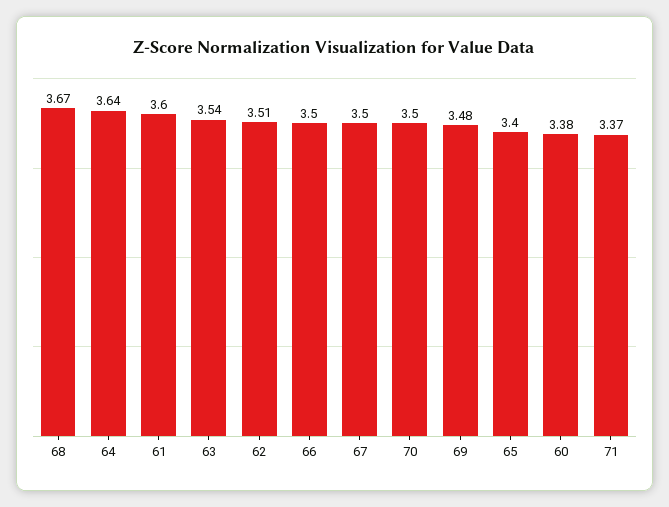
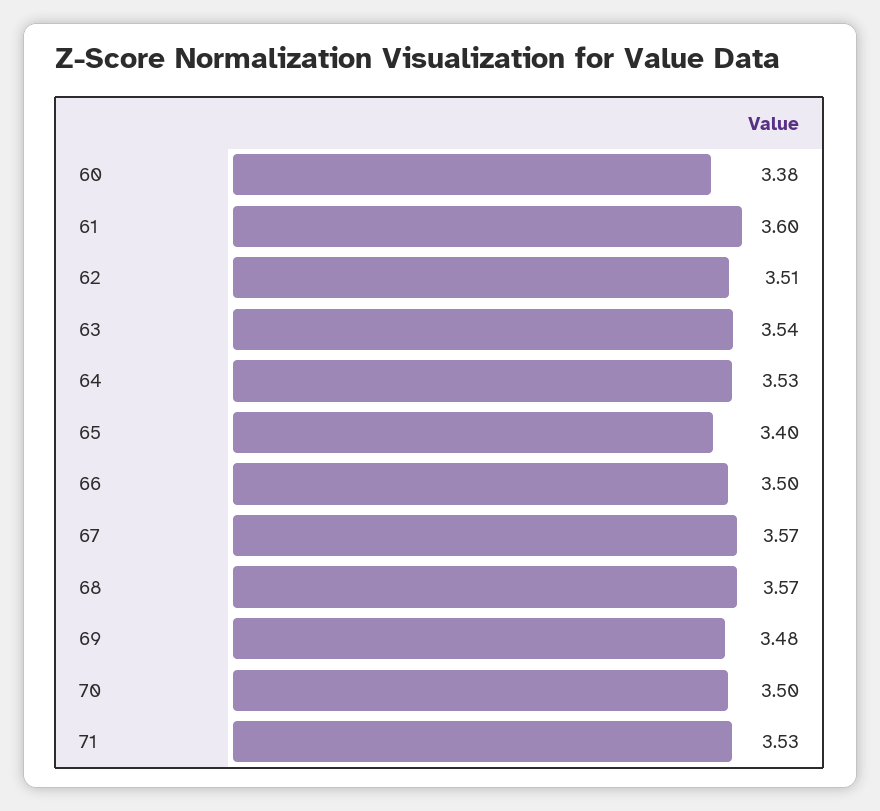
  {
-   "68": 3.67,
+   "68": 3.57,
-   "64": 3.64,
+   "64": 3.53,
    "61": 3.6,
    "63": 3.54,
    "62": 3.51,
    "66": 3.5,
-   "67": 3.5,
+   "67": 3.57,
    "70": 3.5,
    "69": 3.48,
    "65": 3.4,
    "60": 3.38,
-   "71": 3.37
+   "71": 3.53
  }

